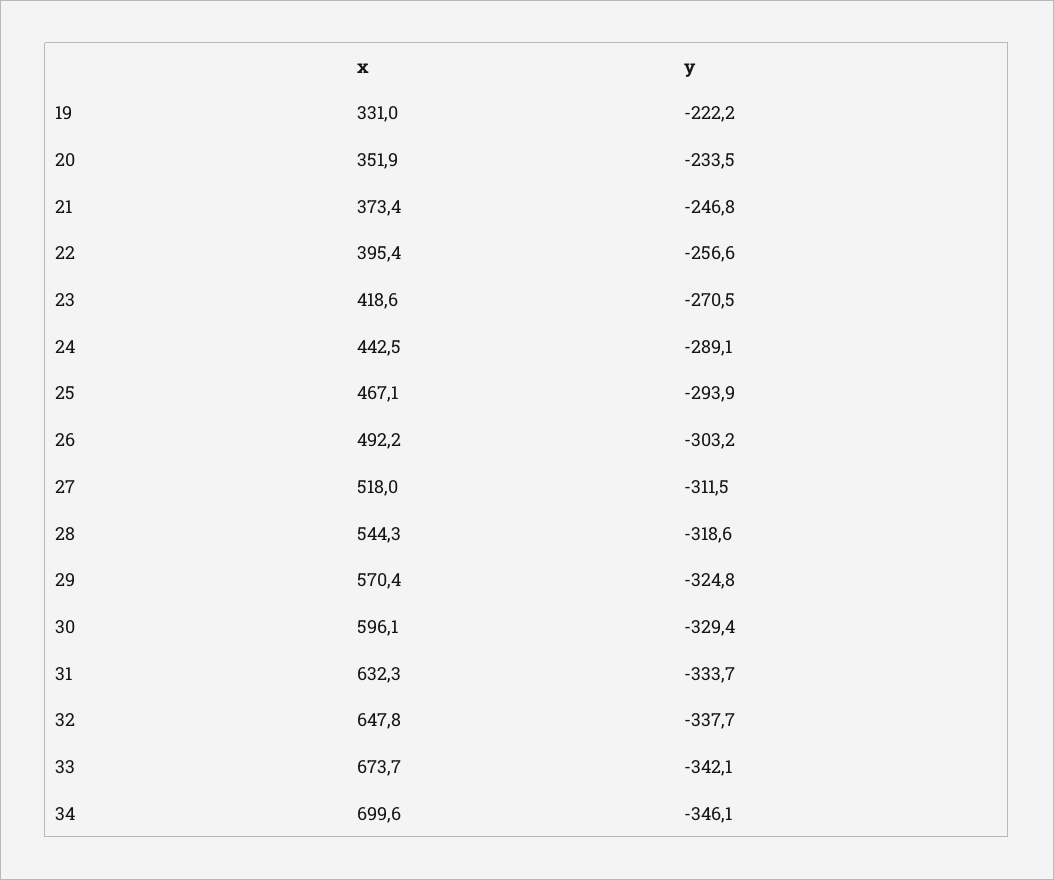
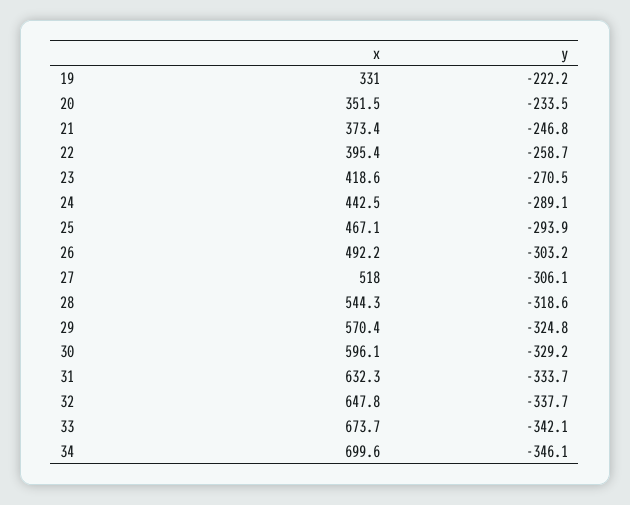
  {
    "x": {
      "19": 331,
-     "20": 351.9,
+     "20": 351.5,
      "21": 373.4,
      "22": 395.4,
      "23": 418.6,
      "24": 442.5,
      "25": 467.1,
      "26": 492.2,
      "27": 518,
      "28": 544.3,
      "29": 570.4,
      "30": 596.1,
      "31": 632.3,
      "32": 647.8,
      "33": 673.7,
      "34": 699.6
    },
    "y": {
      "19": -222.2,
      "20": -233.5,
      "21": -246.8,
-     "22": -256.6,
+     "22": -258.7,
      "23": -270.5,
      "24": -289.1,
      "25": -293.9,
      "26": -303.2,
-     "27": -311.5,
+     "27": -306.1,
      "28": -318.6,
      "29": -324.8,
-     "30": -329.4,
+     "30": -329.2,
      "31": -333.7,
      "32": -337.7,
      "33": -342.1,
      "34": -346.1
    }
  }

